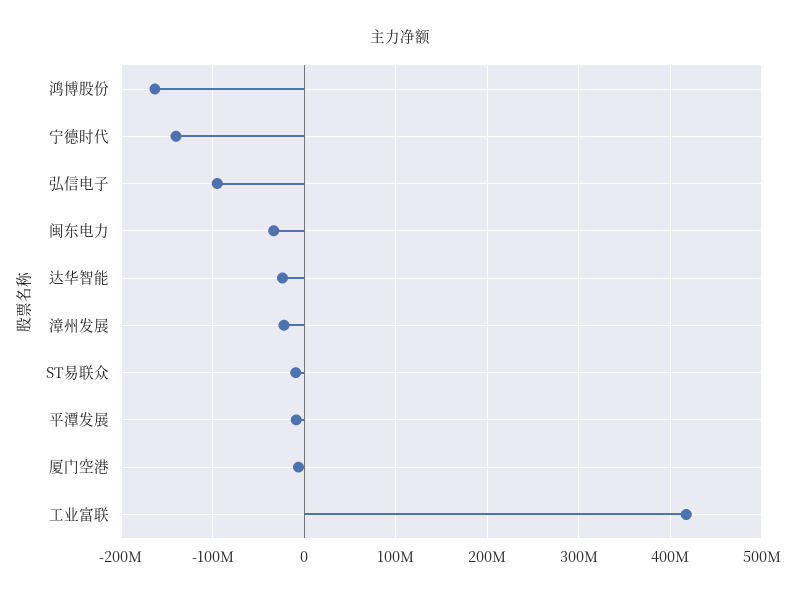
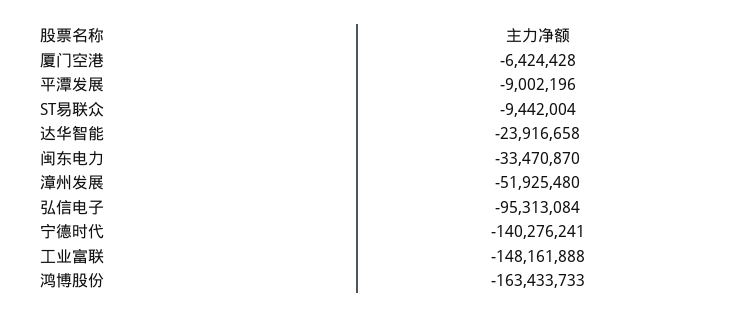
  {
    "鸿博股份": -163433733,
    "宁德时代": -140276241,
    "弘信电子": -95313084,
    "闽东电力": -33470870,
    "达华智能": -23916658,
-   "漳州发展": -20000000,
+   "漳州发展": -51925480,
    "ST易联众": -9442004,
    "平潭发展": -9002196,
    "厦门空港": -6424428,
-   "工业富联": 420000000
+   "工业富联": -148161888
  }

